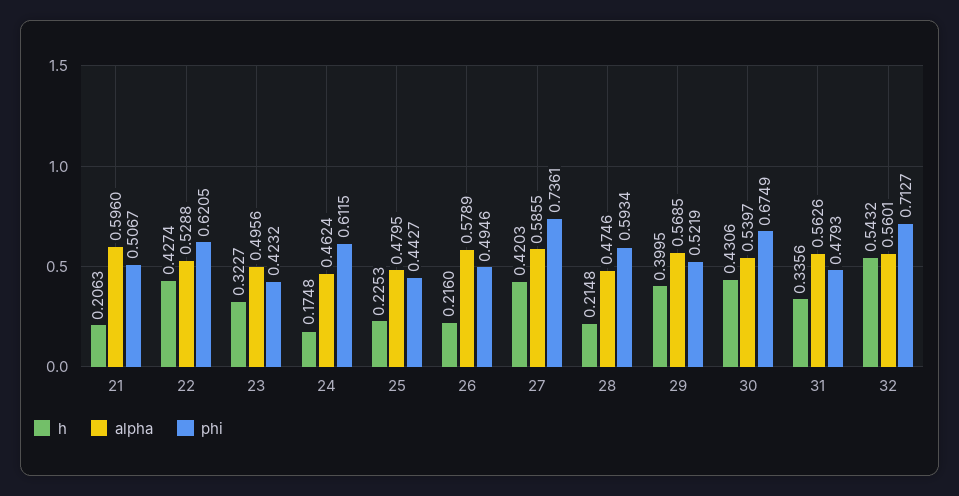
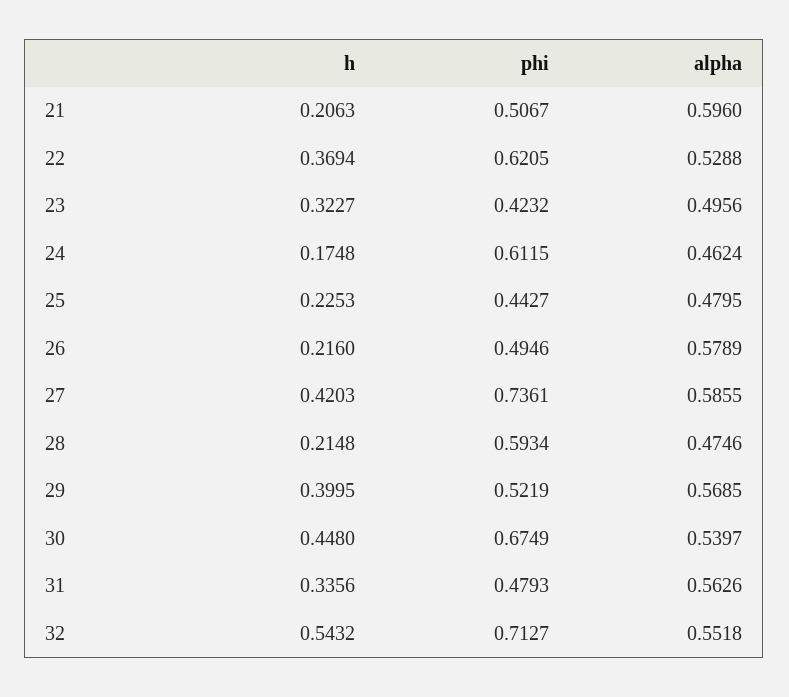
  {
    "h": {
      "21": 0.2063,
-     "22": 0.4274,
+     "22": 0.3694,
      "23": 0.3227,
      "24": 0.1748,
      "25": 0.2253,
      "26": 0.216,
      "27": 0.4203,
      "28": 0.2148,
      "29": 0.3995,
-     "30": 0.4306,
+     "30": 0.448,
      "31": 0.3356,
      "32": 0.5432
    },
    "alpha": {
      "21": 0.596,
      "22": 0.5288,
      "23": 0.4956,
      "24": 0.4624,
      "25": 0.4795,
      "26": 0.5789,
      "27": 0.5855,
      "28": 0.4746,
      "29": 0.5685,
      "30": 0.5397,
      "31": 0.5626,
-     "32": 0.5601
+     "32": 0.5518
    },
    "phi": {
      "21": 0.5067,
      "22": 0.6205,
      "23": 0.4232,
      "24": 0.6115,
      "25": 0.4427,
      "26": 0.4946,
      "27": 0.7361,
      "28": 0.5934,
      "29": 0.5219,
      "30": 0.6749,
      "31": 0.4793,
      "32": 0.7127
    }
  }

